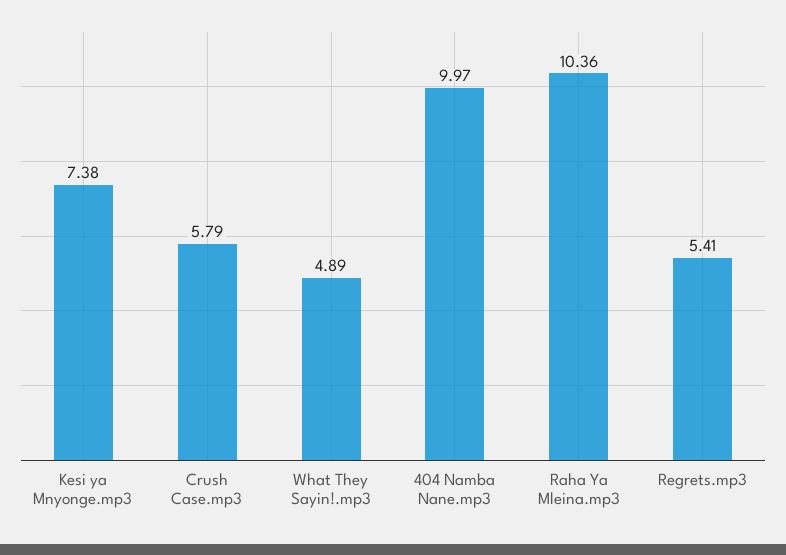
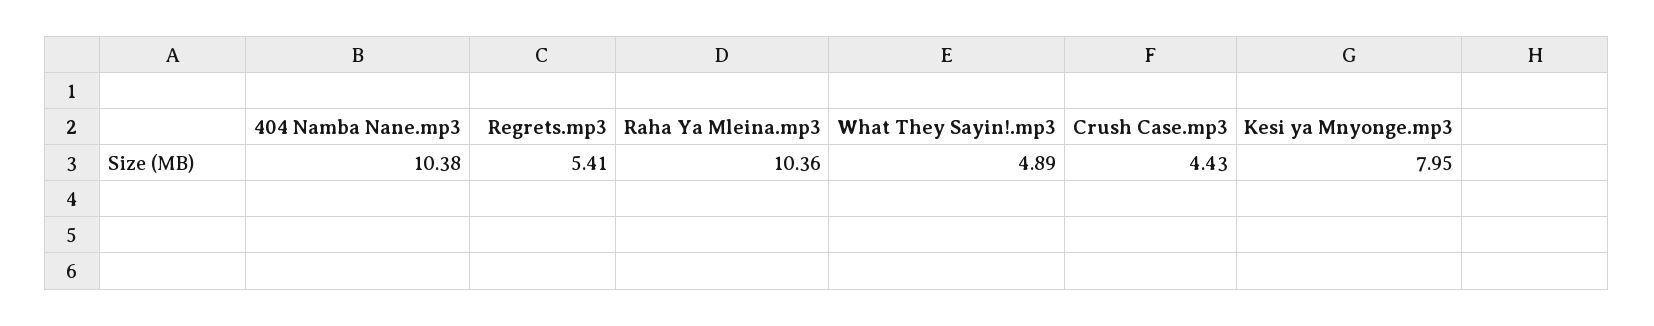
  {
-   "Kesi ya Mnyonge.mp3": 7.38,
+   "Kesi ya Mnyonge.mp3": 7.95,
-   "Crush Case.mp3": 5.79,
+   "Crush Case.mp3": 4.43,
    "What They Sayin!.mp3": 4.89,
-   "404 Namba Nane.mp3": 9.97,
+   "404 Namba Nane.mp3": 10.38,
    "Raha Ya Mleina.mp3": 10.36,
    "Regrets.mp3": 5.41
  }

